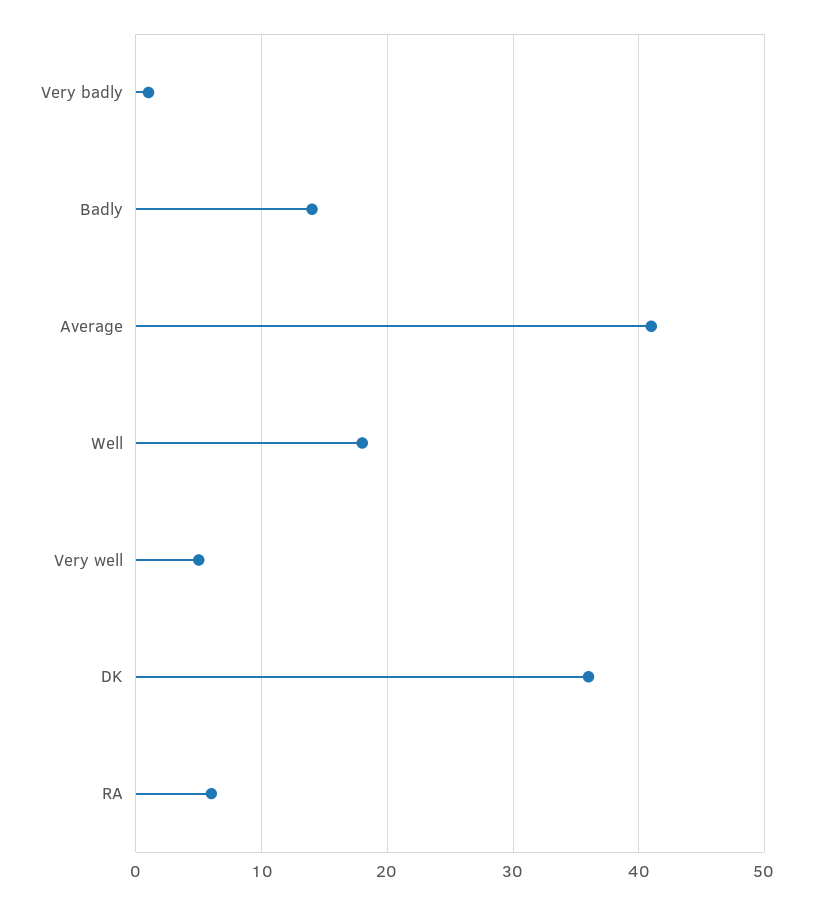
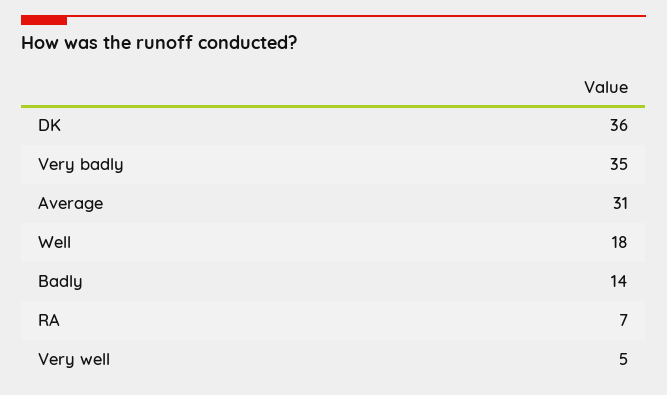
  {
-   "Very badly": 1,
+   "Very badly": 35,
    "Badly": 14,
-   "Average": 41,
+   "Average": 31,
    "Well": 18,
    "Very well": 5,
    "DK": 36,
-   "RA": 6
+   "RA": 7
  }

